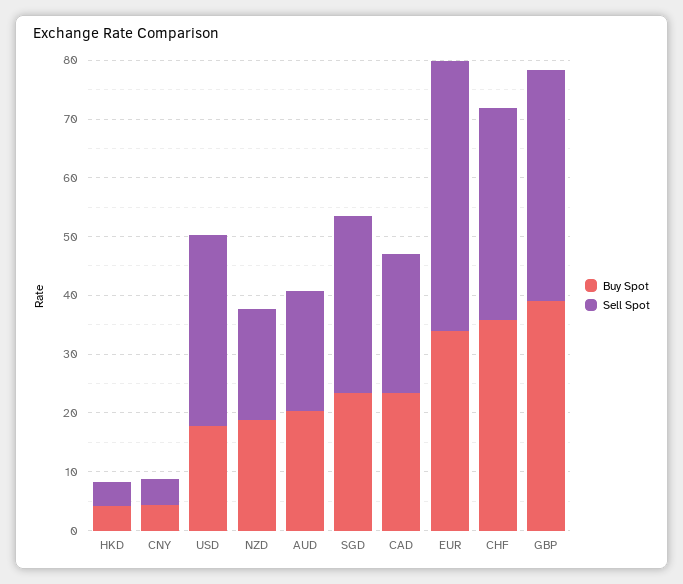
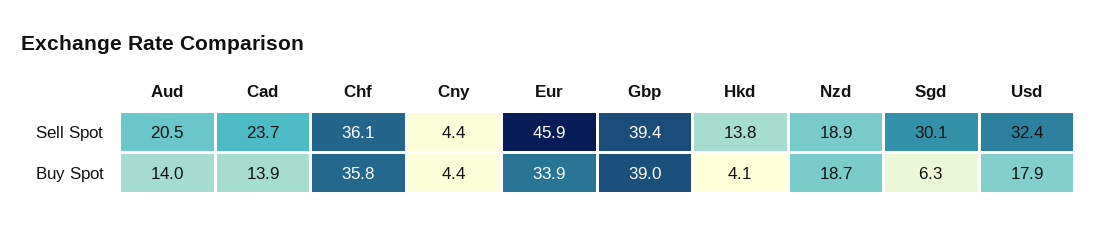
  {
    "Buy Spot": {
      "HKD": 4.1,
      "CNY": 4.4,
      "USD": 17.9,
      "NZD": 18.7,
-     "AUD": 20,
+     "AUD": 14,
-     "SGD": 24,
+     "SGD": 6.3,
-     "CAD": 24,
+     "CAD": 13.9,
      "EUR": 33.9,
      "CHF": 35.8,
      "GBP": 39
    },
    "Sell Spot": {
-     "HKD": 4,
+     "HKD": 13.8,
      "CNY": 4.4,
      "USD": 32.4,
      "NZD": 18.9,
      "AUD": 20.5,
      "SGD": 30.1,
      "CAD": 23.7,
      "EUR": 45.9,
      "CHF": 36.1,
      "GBP": 39.4
    }
  }

